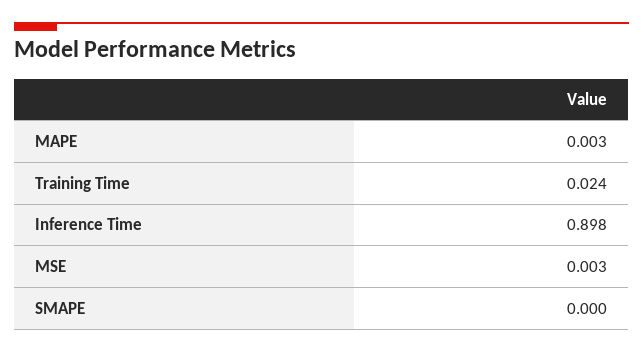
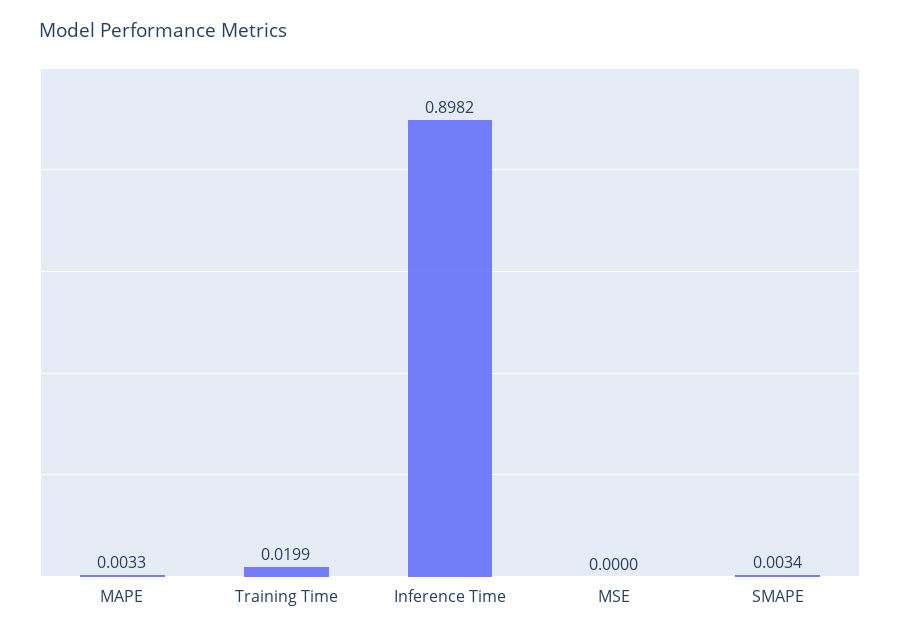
  {
    "MAPE": 0.0033,
-   "Training Time": 0.024,
+   "Training Time": 0.0199,
    "Inference Time": 0.8982,
-   "MSE": 0.003,
+   "MSE": 0,
-   "SMAPE": 0
+   "SMAPE": 0.0034
  }

